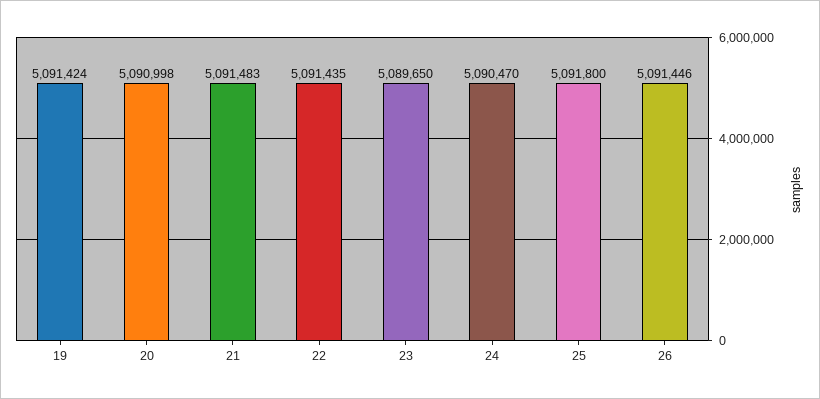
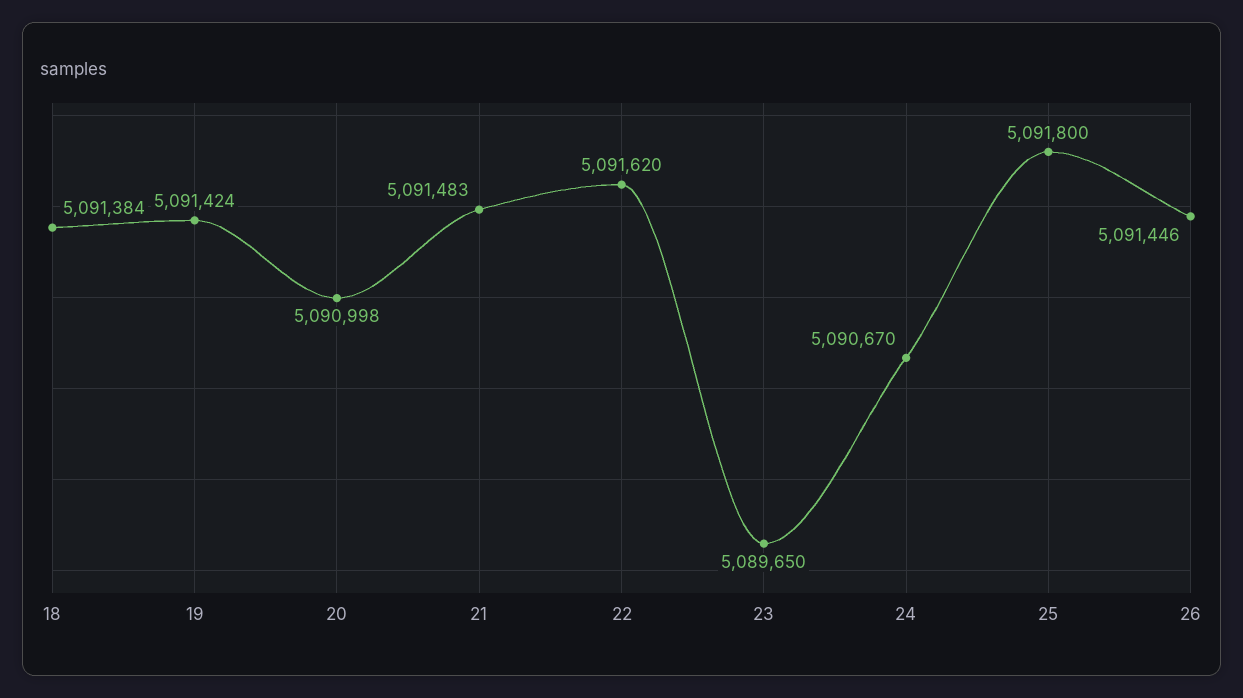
  {
    "19": 5091424,
    "20": 5090998,
    "21": 5091483,
-   "22": 5091435,
+   "22": 5091620,
    "23": 5089650,
-   "24": 5090470,
+   "24": 5090670,
    "25": 5091800,
-   "26": 5091446
+   "26": 5091446,
+   "18": 5091384
  }

